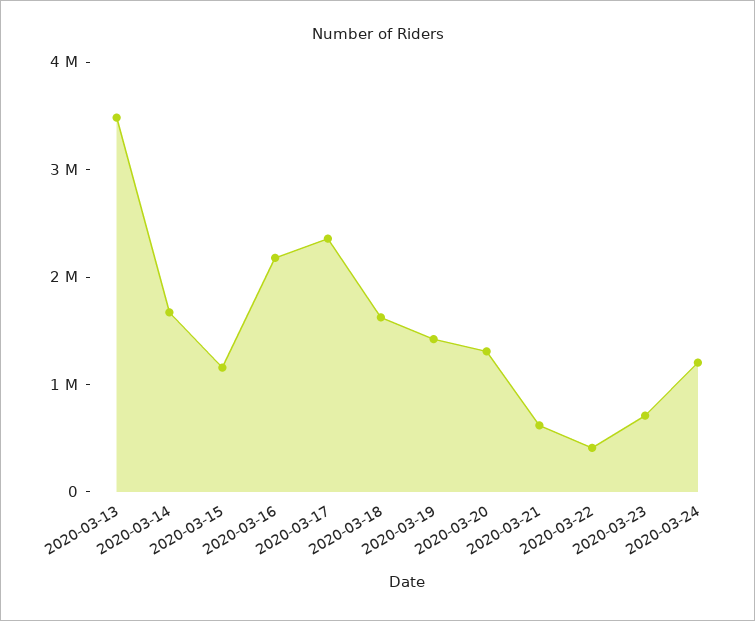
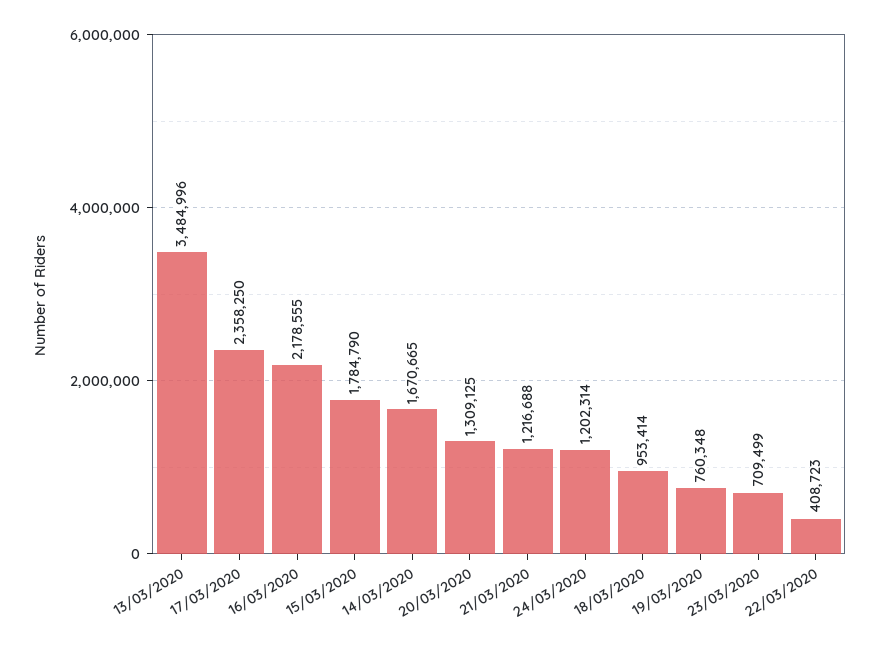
  {
    "2020-03-13": 3484996,
    "2020-03-14": 1670665,
-   "2020-03-15": 1200000,
+   "2020-03-15": 1784790,
    "2020-03-16": 2178555,
    "2020-03-17": 2358250,
-   "2020-03-18": 1600000,
+   "2020-03-18": 953414,
-   "2020-03-19": 1400000,
+   "2020-03-19": 760348,
    "2020-03-20": 1309125,
-   "2020-03-21": 600000,
+   "2020-03-21": 1216688,
    "2020-03-22": 408723,
    "2020-03-23": 709499,
    "2020-03-24": 1202314
  }

